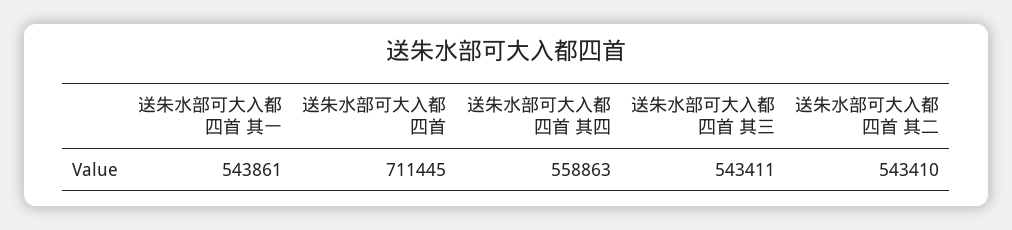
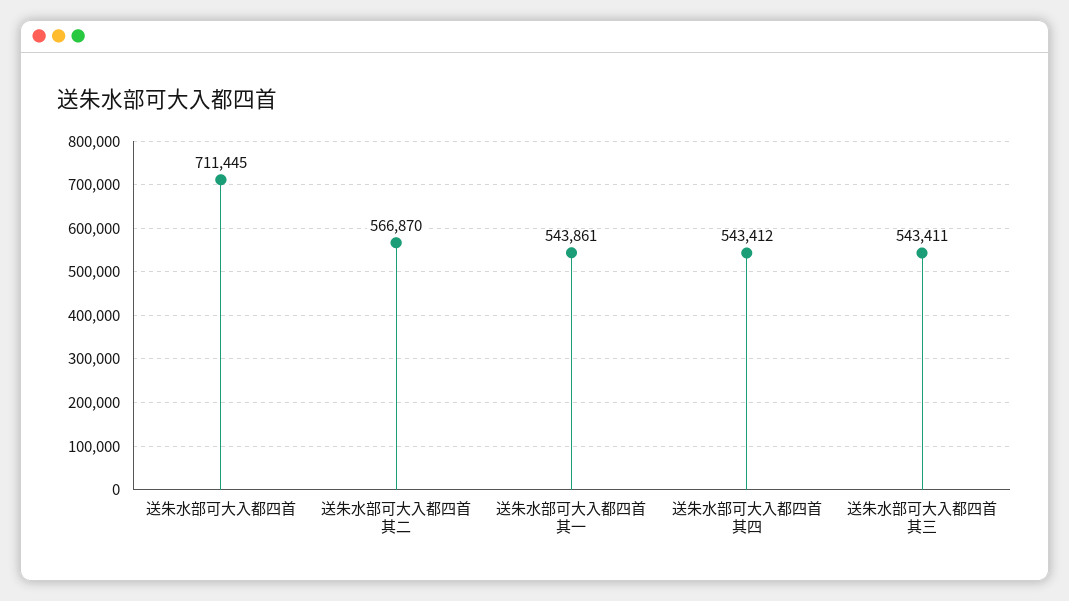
  {
    "送朱水部可大入都四首 其一": 543861,
    "送朱水部可大入都四首": 711445,
-   "送朱水部可大入都四首 其四": 558863,
+   "送朱水部可大入都四首 其四": 543412,
    "送朱水部可大入都四首 其三": 543411,
-   "送朱水部可大入都四首 其二": 543410
+   "送朱水部可大入都四首 其二": 566870
  }

